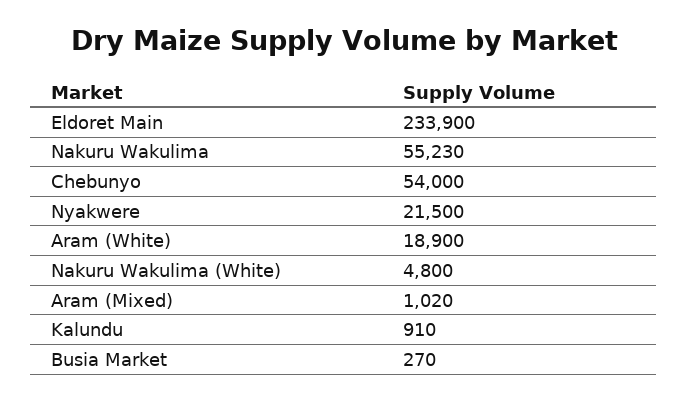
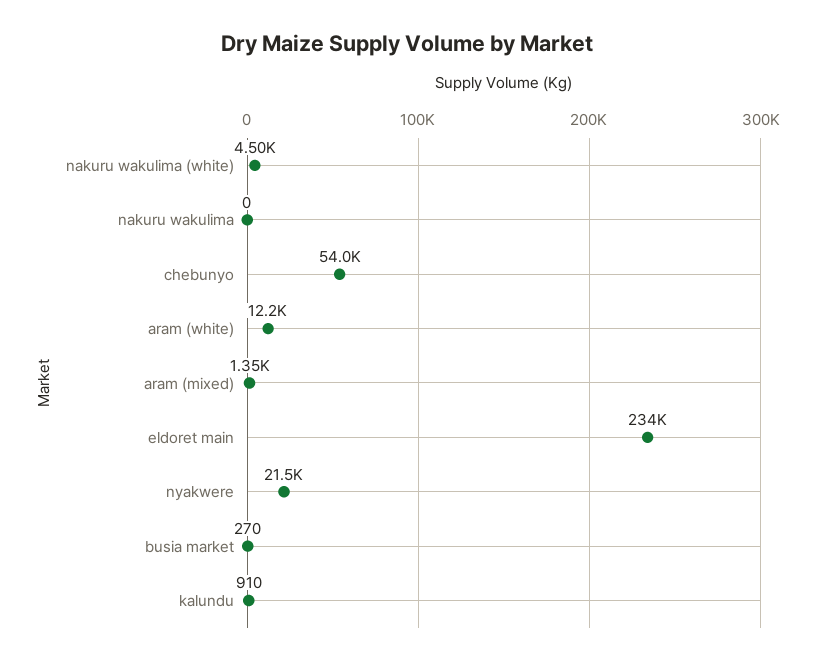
  {
    "Eldoret Main": 233900,
-   "Nakuru Wakulima": 55230,
+   "Nakuru Wakulima": 0,
    "Chebunyo": 54000,
    "Nyakwere": 21500,
-   "Aram (White)": 18900,
+   "Aram (White)": 12200,
-   "Nakuru Wakulima (White)": 4800,
+   "Nakuru Wakulima (White)": 4500,
-   "Aram (Mixed)": 1020,
+   "Aram (Mixed)": 1350,
    "Kalundu": 910,
    "Busia Market": 270
  }

